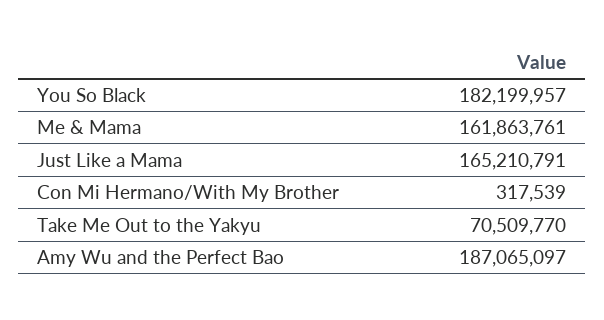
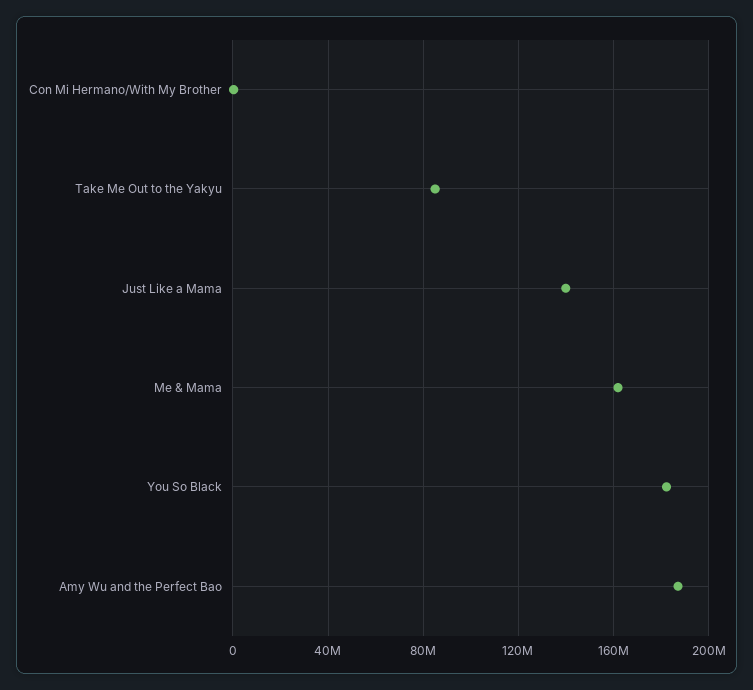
  {
    "You So Black": 182199957,
    "Me & Mama": 161863761,
-   "Just Like a Mama": 165210791,
+   "Just Like a Mama": 140000000,
    "Con Mi Hermano/With My Brother": 317539,
-   "Take Me Out to the Yakyu": 70509770,
+   "Take Me Out to the Yakyu": 85000000,
    "Amy Wu and the Perfect Bao": 187065097
  }

